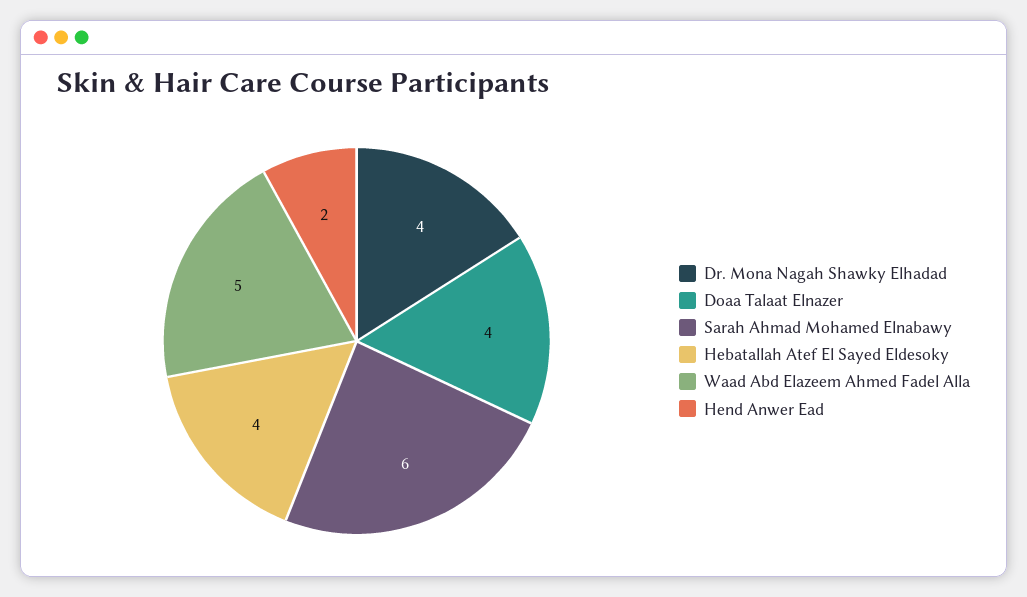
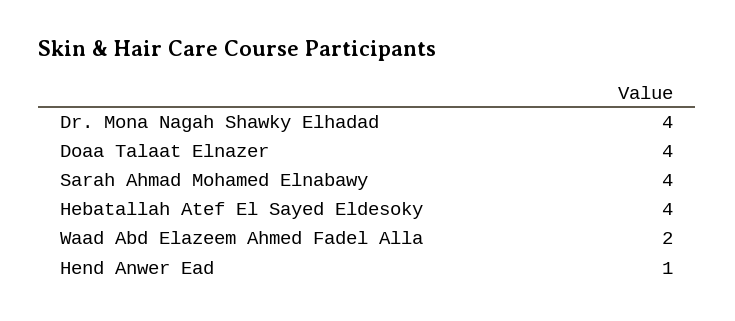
  {
    "Dr. Mona Nagah Shawky Elhadad": 4,
    "Doaa Talaat Elnazer": 4,
-   "Sarah Ahmad Mohamed Elnabawy": 6,
+   "Sarah Ahmad Mohamed Elnabawy": 4,
    "Hebatallah Atef El Sayed Eldesoky": 4,
-   "Waad Abd Elazeem Ahmed Fadel Alla": 5,
+   "Waad Abd Elazeem Ahmed Fadel Alla": 2,
-   "Hend Anwer Ead": 2
+   "Hend Anwer Ead": 1
  }

